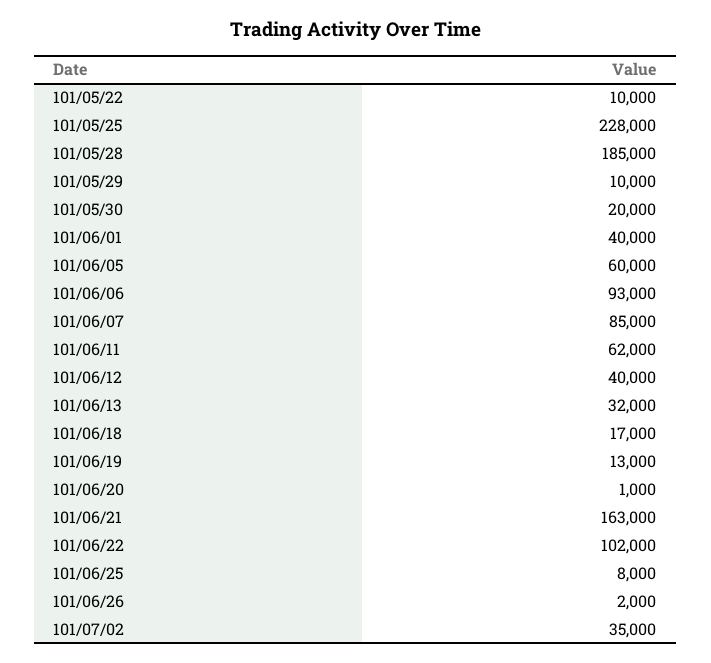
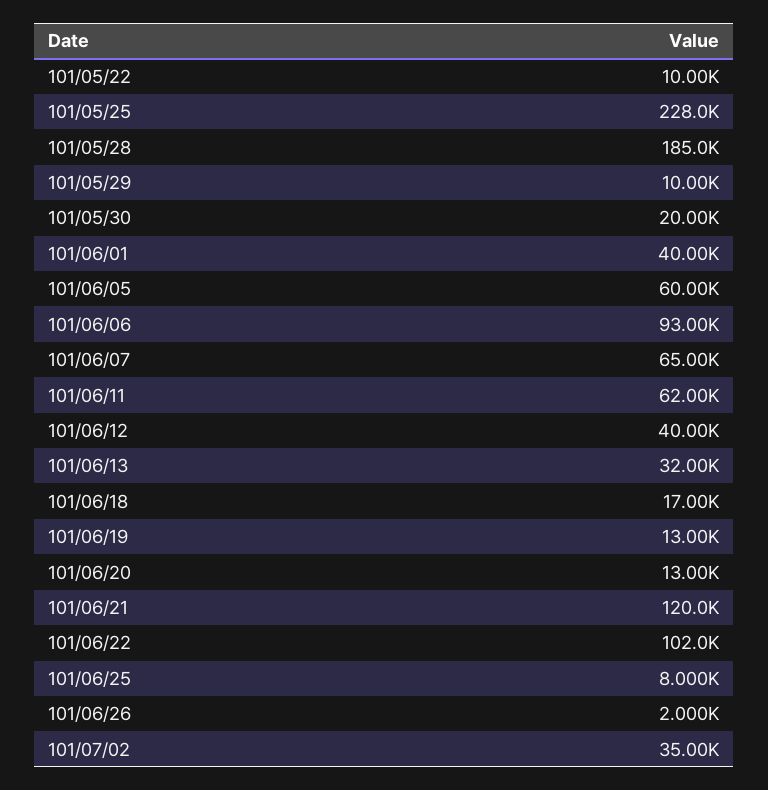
  {
    "101/05/22": 10000,
    "101/05/25": 228000,
    "101/05/28": 185000,
    "101/05/29": 10000,
    "101/05/30": 20000,
    "101/06/01": 40000,
    "101/06/05": 60000,
    "101/06/06": 93000,
-   "101/06/07": 85000,
+   "101/06/07": 65000,
    "101/06/11": 62000,
    "101/06/12": 40000,
    "101/06/13": 32000,
    "101/06/18": 17000,
    "101/06/19": 13000,
-   "101/06/20": 1000,
+   "101/06/20": 13000,
-   "101/06/21": 163000,
+   "101/06/21": 120000,
    "101/06/22": 102000,
    "101/06/25": 8000,
    "101/06/26": 2000,
    "101/07/02": 35000
  }

